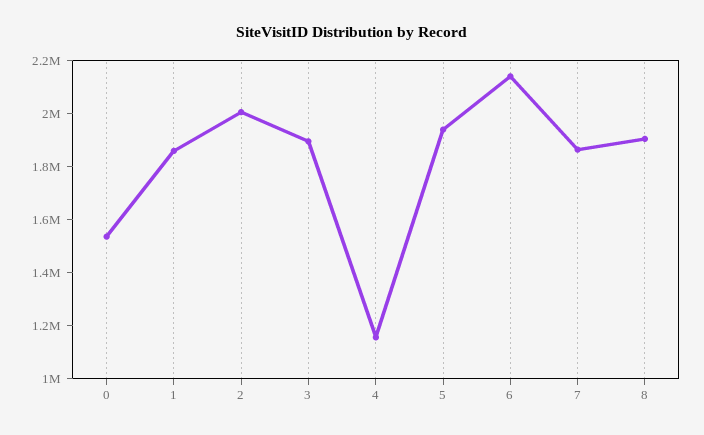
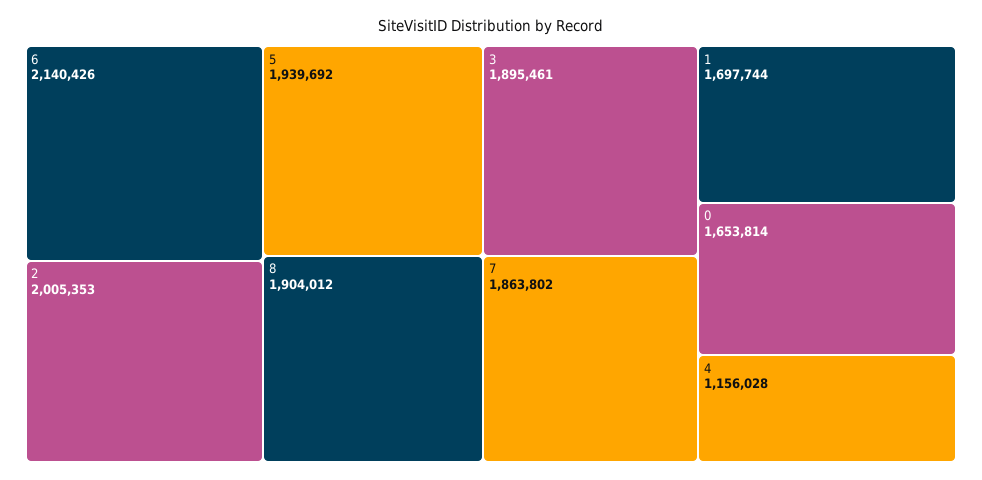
  {
-   "0": 1550000,
+   "0": 1653814,
-   "1": 1850000,
+   "1": 1697744,
    "2": 2005353,
    "3": 1895461,
    "4": 1156028,
    "5": 1939692,
    "6": 2140426,
    "7": 1863802,
    "8": 1904012
  }

